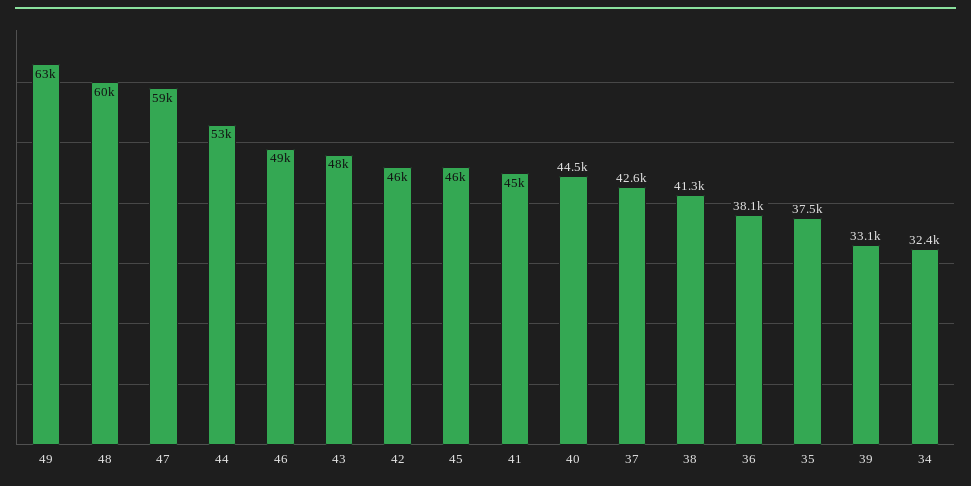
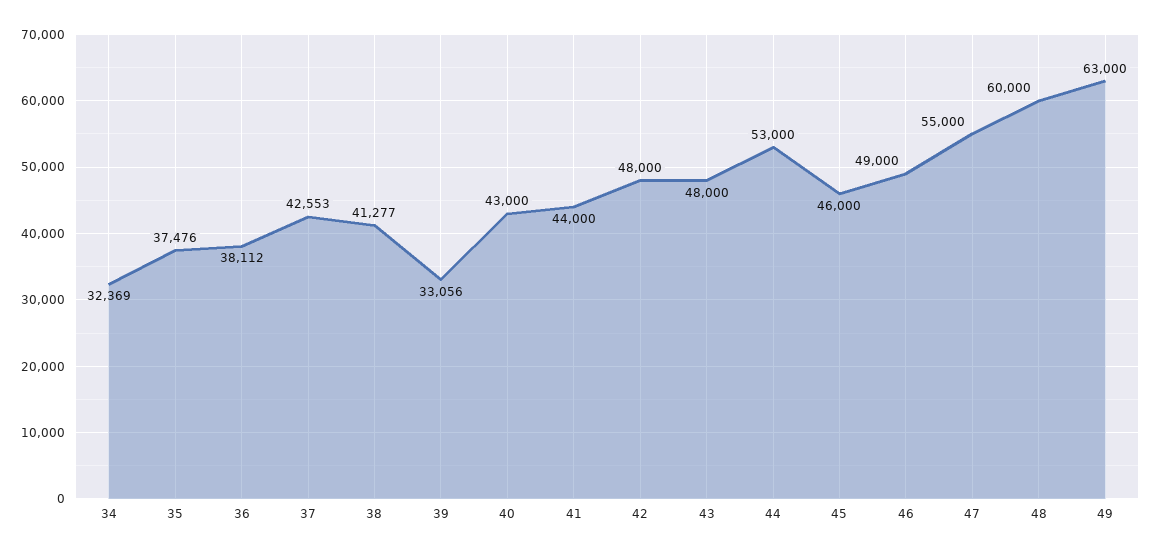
  {
    "49": 63000,
    "48": 60000,
-   "47": 59000,
+   "47": 55000,
    "44": 53000,
    "46": 49000,
    "43": 48000,
-   "42": 46000,
+   "42": 48000,
    "45": 46000,
-   "41": 45000,
+   "41": 44000,
-   "40": 44500,
+   "40": 43000,
    "37": 42553,
    "38": 41277,
    "36": 38112,
    "35": 37476,
    "39": 33056,
    "34": 32369
  }

